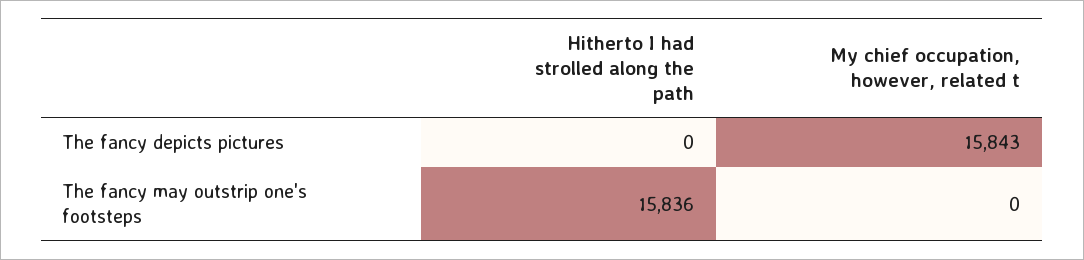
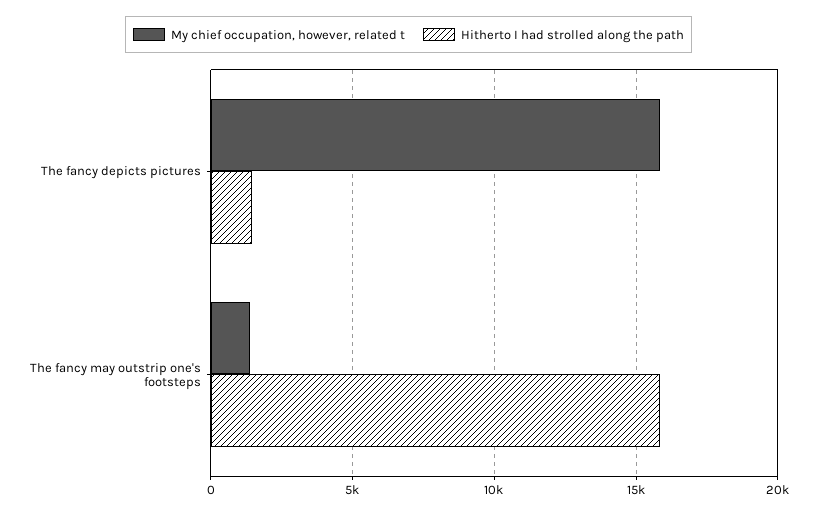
  {
    "Hitherto I had strolled along the path": {
-     "The fancy depicts pictures": 0,
+     "The fancy depicts pictures": 1500,
      "The fancy may outstrip one's footsteps": 15836
    },
    "My chief occupation, however, related t": {
      "The fancy depicts pictures": 15843,
-     "The fancy may outstrip one's footsteps": 0
+     "The fancy may outstrip one's footsteps": 1500
    }
  }

